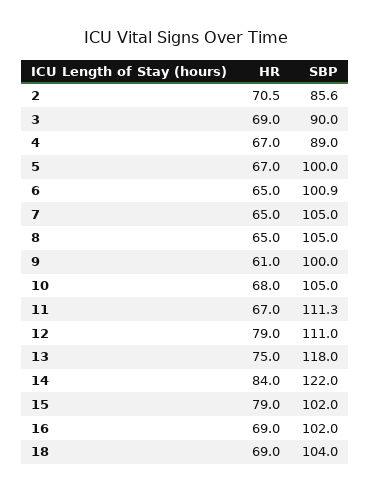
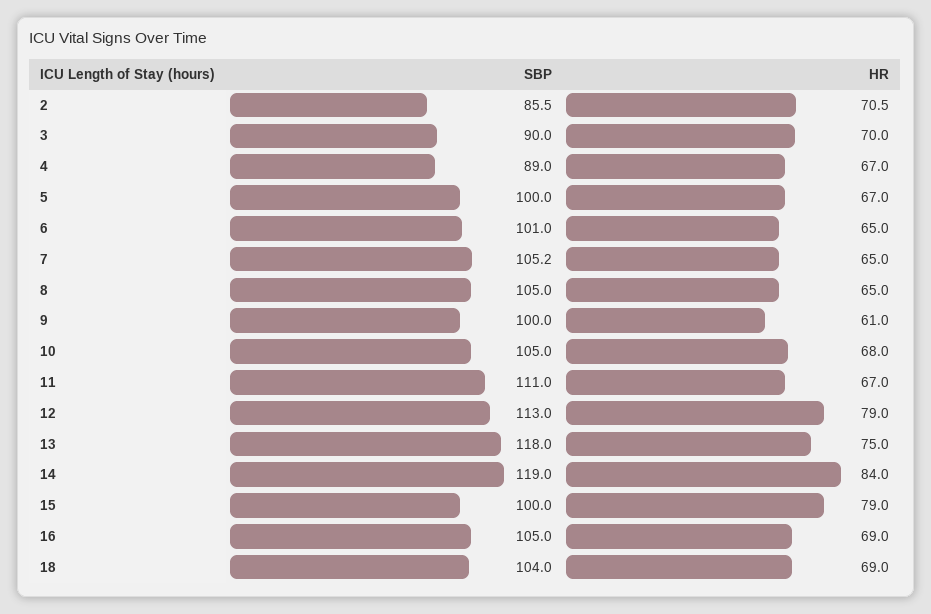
  {
    "HR": {
      "2": 70.5,
-     "3": 69,
+     "3": 70,
      "4": 67,
      "5": 67,
      "6": 65,
      "7": 65,
      "8": 65,
      "9": 61,
      "10": 68,
      "11": 67,
      "12": 79,
      "13": 75,
      "14": 84,
      "15": 79,
      "16": 69,
      "18": 69
    },
    "SBP": {
-     "2": 85.6,
+     "2": 85.5,
      "3": 90,
      "4": 89,
      "5": 100,
-     "6": 100.9,
+     "6": 101,
-     "7": 105,
+     "7": 105.2,
      "8": 105,
      "9": 100,
      "10": 105,
-     "11": 111.3,
+     "11": 111,
-     "12": 111,
+     "12": 113,
      "13": 118,
-     "14": 122,
+     "14": 119,
-     "15": 102,
+     "15": 100,
-     "16": 102,
+     "16": 105,
      "18": 104
    }
  }

